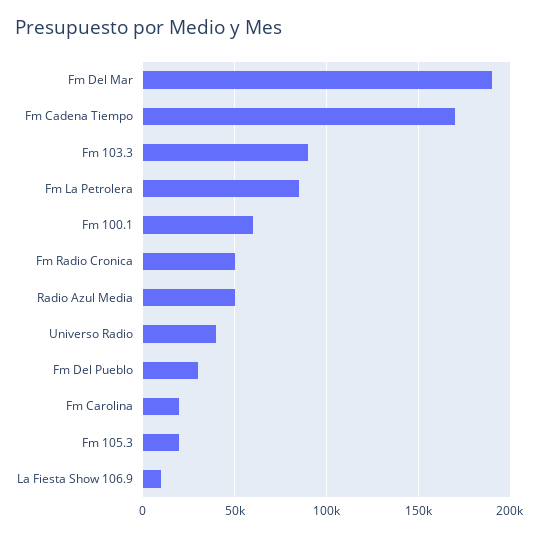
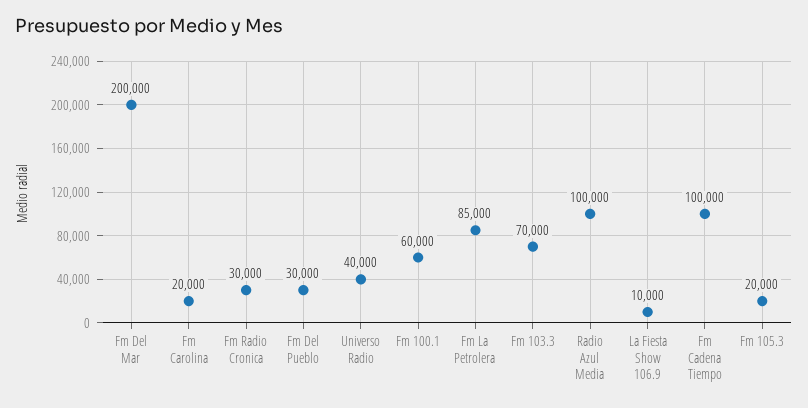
  {
-   "Fm Del Mar": 190000,
+   "Fm Del Mar": 200000,
-   "Fm Cadena Tiempo": 170000,
+   "Fm Cadena Tiempo": 100000,
-   "Fm 103.3": 90000,
+   "Fm 103.3": 70000,
    "Fm La Petrolera": 85000,
    "Fm 100.1": 60000,
-   "Fm Radio Cronica": 50000,
+   "Fm Radio Cronica": 30000,
-   "Radio Azul Media": 50000,
+   "Radio Azul Media": 100000,
    "Universo Radio": 40000,
    "Fm Del Pueblo": 30000,
    "Fm Carolina": 20000,
    "Fm 105.3": 20000,
    "La Fiesta Show 106.9": 10000
  }

